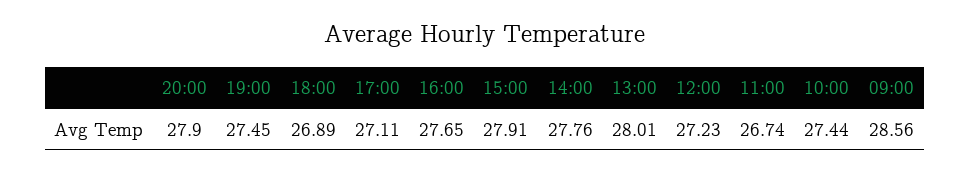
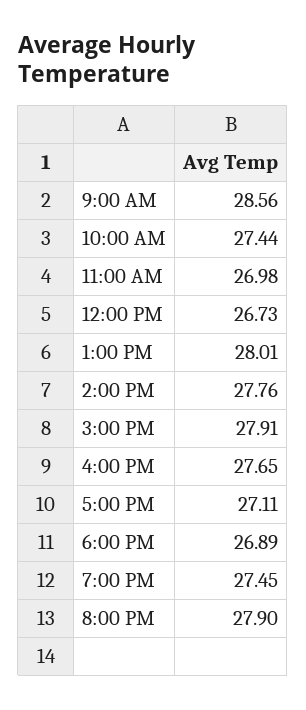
  {
    "20:00": 27.9,
    "19:00": 27.45,
    "18:00": 26.89,
    "17:00": 27.11,
    "16:00": 27.65,
    "15:00": 27.91,
    "14:00": 27.76,
    "13:00": 28.01,
-   "12:00": 27.23,
+   "12:00": 26.73,
-   "11:00": 26.74,
+   "11:00": 26.98,
    "10:00": 27.44,
    "09:00": 28.56
  }

